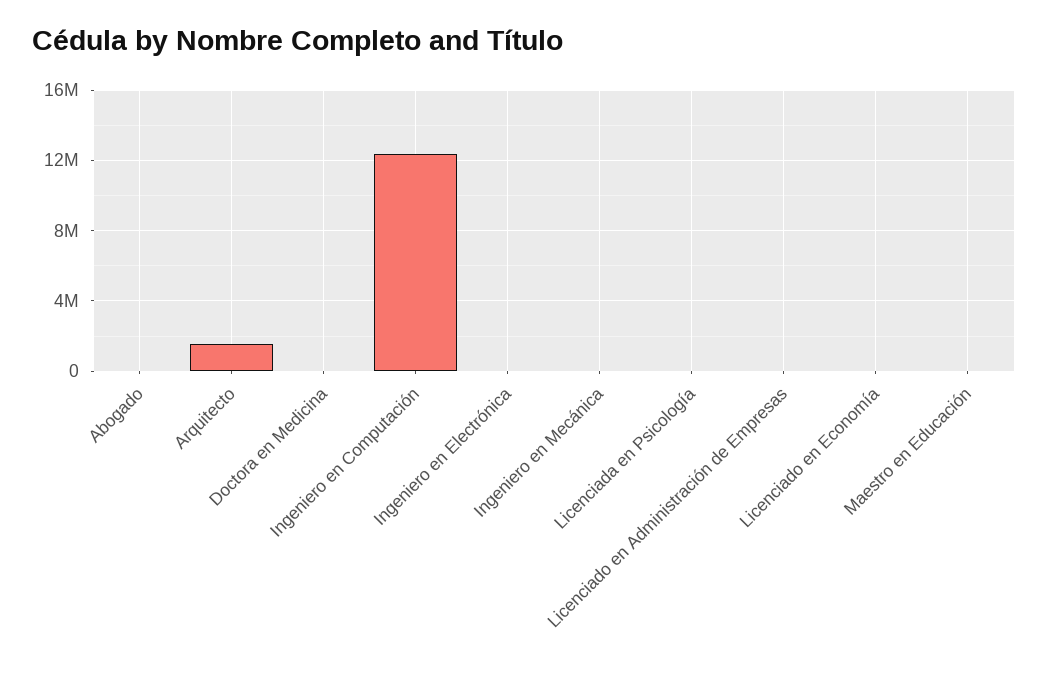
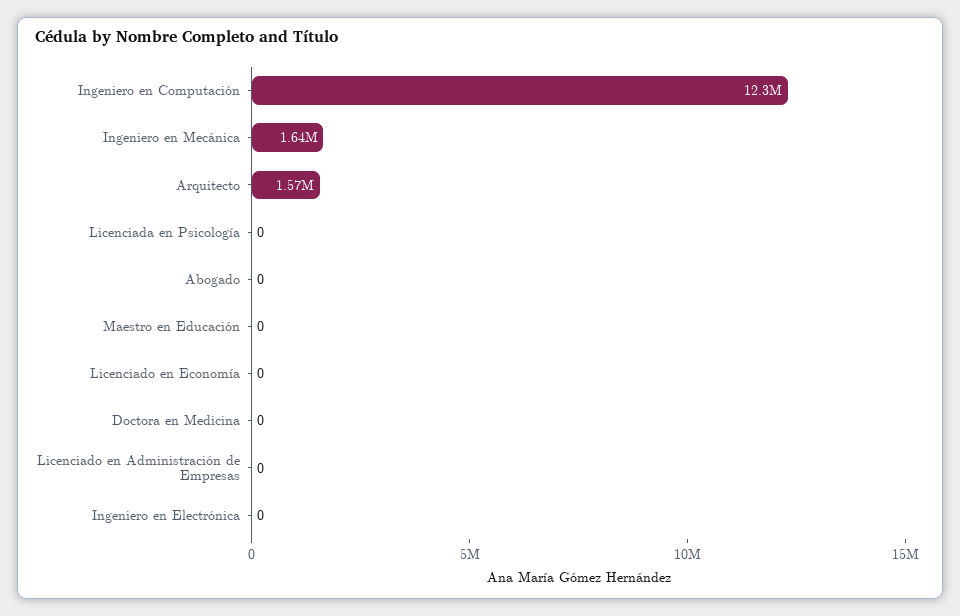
  {
    "Abogado": 0,
    "Arquitecto": 1570000,
    "Doctora en Medicina": 0,
    "Ingeniero en Computación": 12300000,
    "Ingeniero en Electrónica": 0,
-   "Ingeniero en Mecánica": 0,
+   "Ingeniero en Mecánica": 1640000,
    "Licenciada en Psicología": 0,
    "Licenciado en Administración de Empresas": 0,
    "Licenciado en Economía": 0,
    "Maestro en Educación": 0
  }

